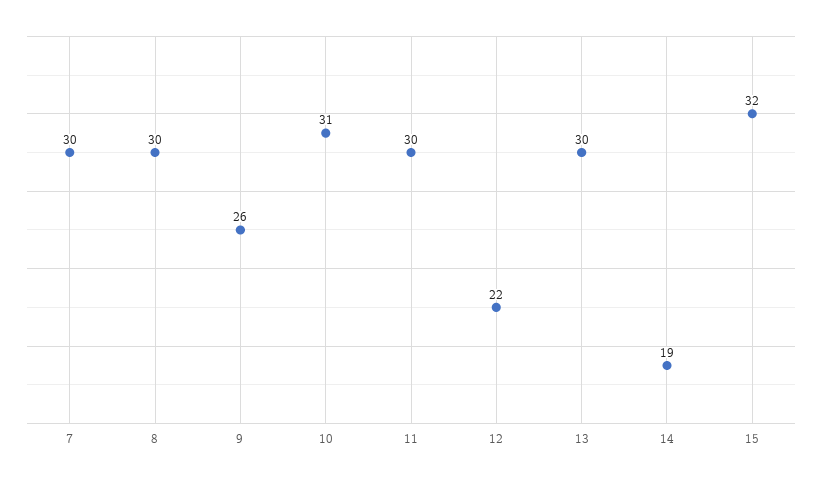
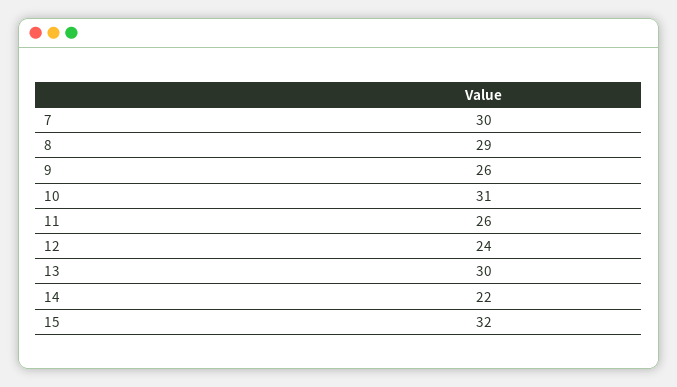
  {
    "7": 30,
-   "8": 30,
+   "8": 29,
    "9": 26,
    "10": 31,
-   "11": 30,
+   "11": 26,
-   "12": 22,
+   "12": 24,
    "13": 30,
-   "14": 19,
+   "14": 22,
    "15": 32
  }

